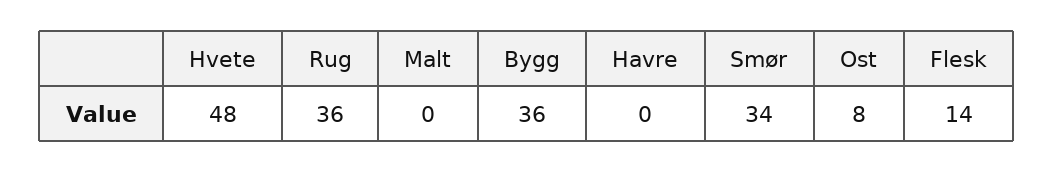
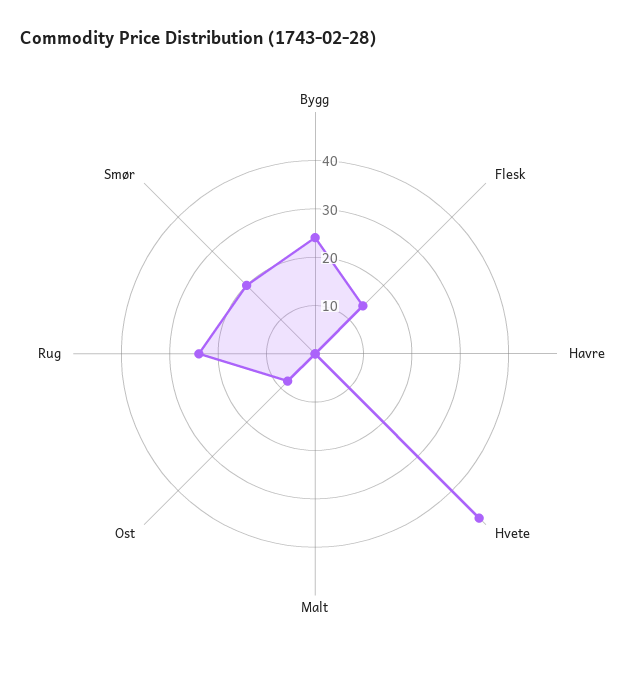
  {
    "Hvete": 48,
-   "Rug": 36,
+   "Rug": 25,
    "Malt": 0,
-   "Bygg": 36,
+   "Bygg": 25,
    "Havre": 0,
-   "Smør": 34,
+   "Smør": 20,
    "Ost": 8,
    "Flesk": 14
  }

